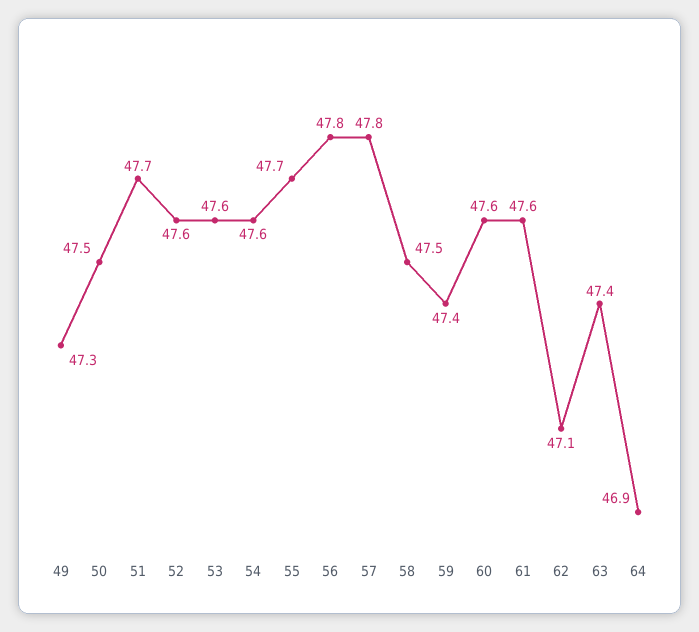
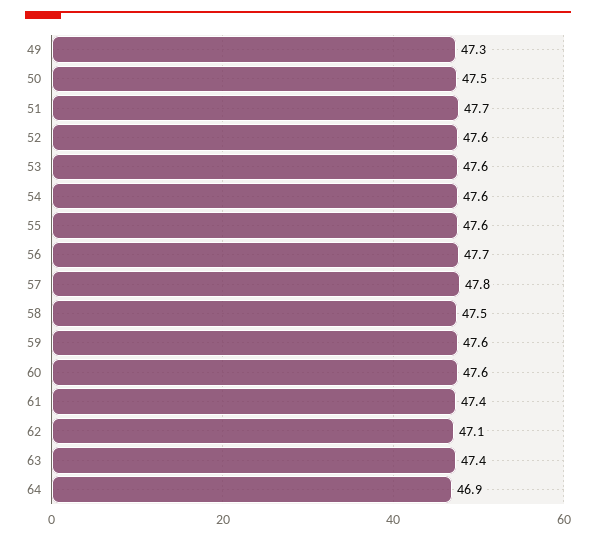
  {
    "49": 47.3,
    "50": 47.5,
    "51": 47.7,
    "52": 47.6,
    "53": 47.6,
    "54": 47.6,
-   "55": 47.7,
+   "55": 47.6,
-   "56": 47.8,
+   "56": 47.7,
    "57": 47.8,
    "58": 47.5,
-   "59": 47.4,
+   "59": 47.6,
    "60": 47.6,
-   "61": 47.6,
+   "61": 47.4,
    "62": 47.1,
    "63": 47.4,
    "64": 46.9
  }

